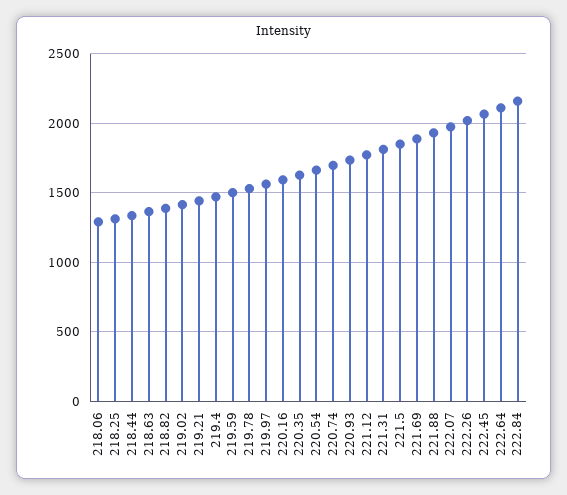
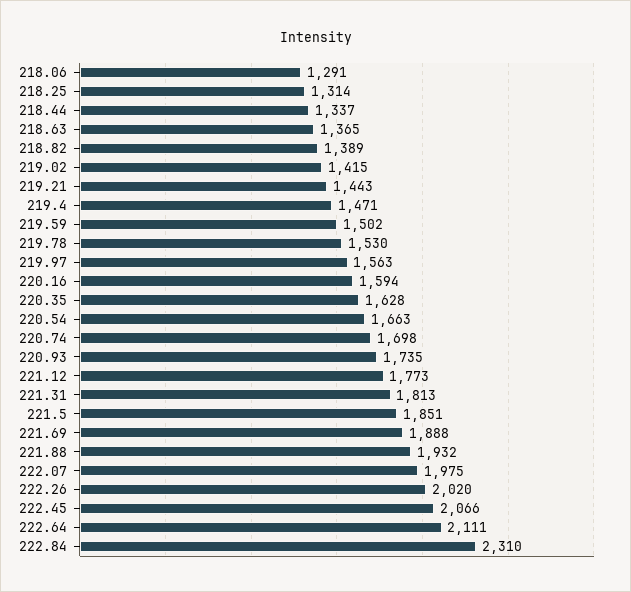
  {
    "218.06": 1291,
    "218.25": 1314,
    "218.44": 1337,
    "218.63": 1365,
    "218.82": 1389,
    "219.02": 1415,
    "219.21": 1443,
    "219.4": 1471,
    "219.59": 1502,
    "219.78": 1530,
    "219.97": 1563,
    "220.16": 1594,
    "220.35": 1628,
    "220.54": 1663,
    "220.74": 1698,
    "220.93": 1735,
    "221.12": 1773,
    "221.31": 1813,
    "221.5": 1851,
    "221.69": 1888,
    "221.88": 1932,
    "222.07": 1975,
    "222.26": 2020,
    "222.45": 2066,
    "222.64": 2111,
-   "222.84": 2150
+   "222.84": 2310
  }

